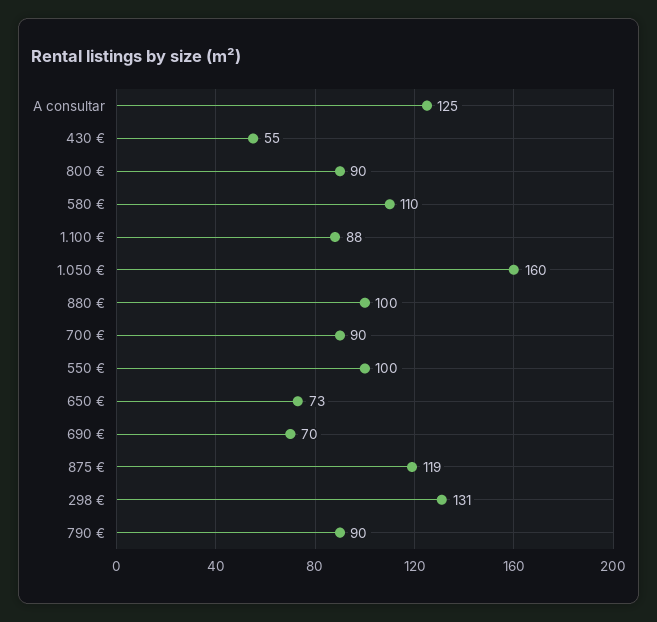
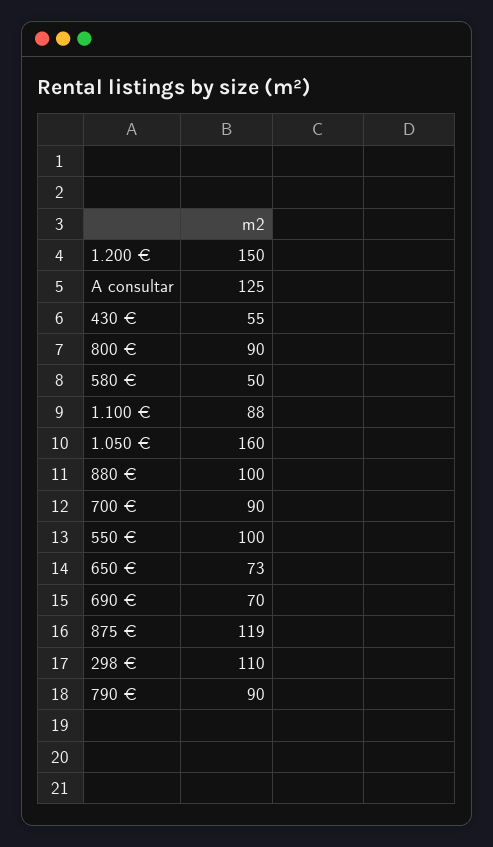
  {
    "A consultar": 125,
    "430 €": 55,
    "800 €": 90,
-   "580 €": 110,
+   "580 €": 50,
    "1.100 €": 88,
    "1.050 €": 160,
    "880 €": 100,
    "700 €": 90,
    "550 €": 100,
    "650 €": 73,
    "690 €": 70,
    "875 €": 119,
-   "298 €": 131,
+   "298 €": 110,
-   "790 €": 90
+   "790 €": 90,
+   "1.200 €": 150
  }

